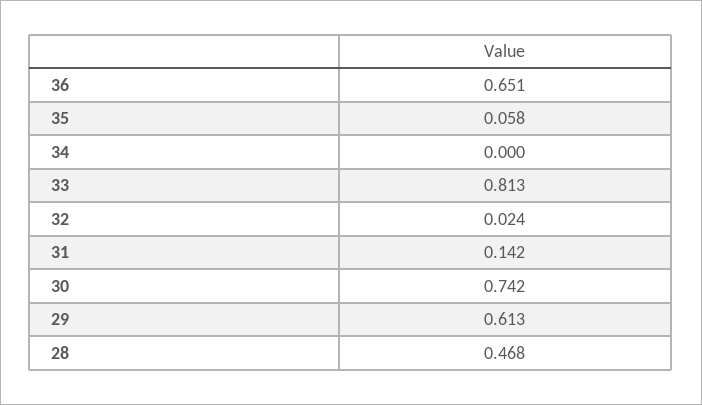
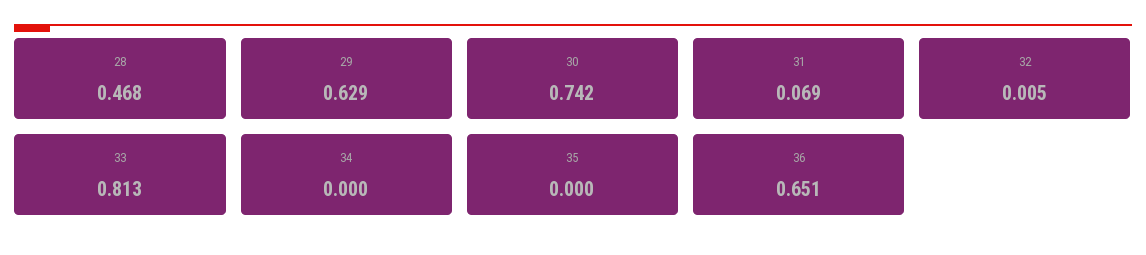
  {
    "36": 0.651,
-   "35": 0.058,
+   "35": 0,
    "34": 0,
    "33": 0.813,
-   "32": 0.024,
+   "32": 0.005,
-   "31": 0.142,
+   "31": 0.069,
    "30": 0.742,
-   "29": 0.613,
+   "29": 0.629,
    "28": 0.468
  }

